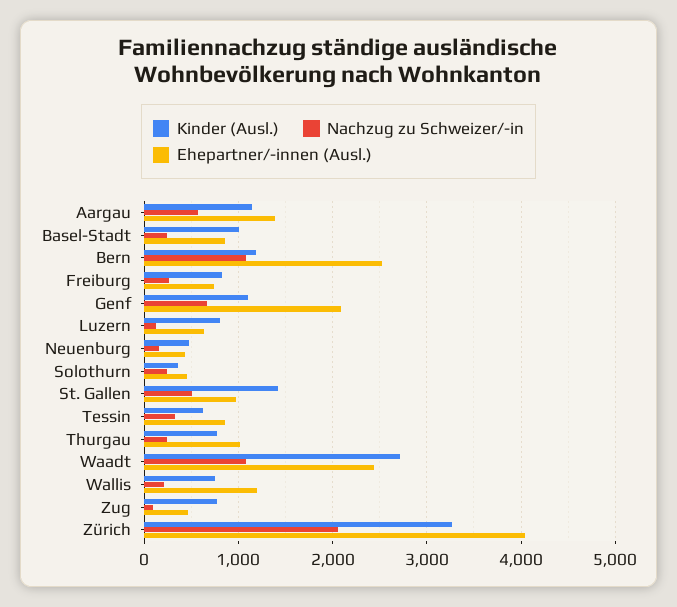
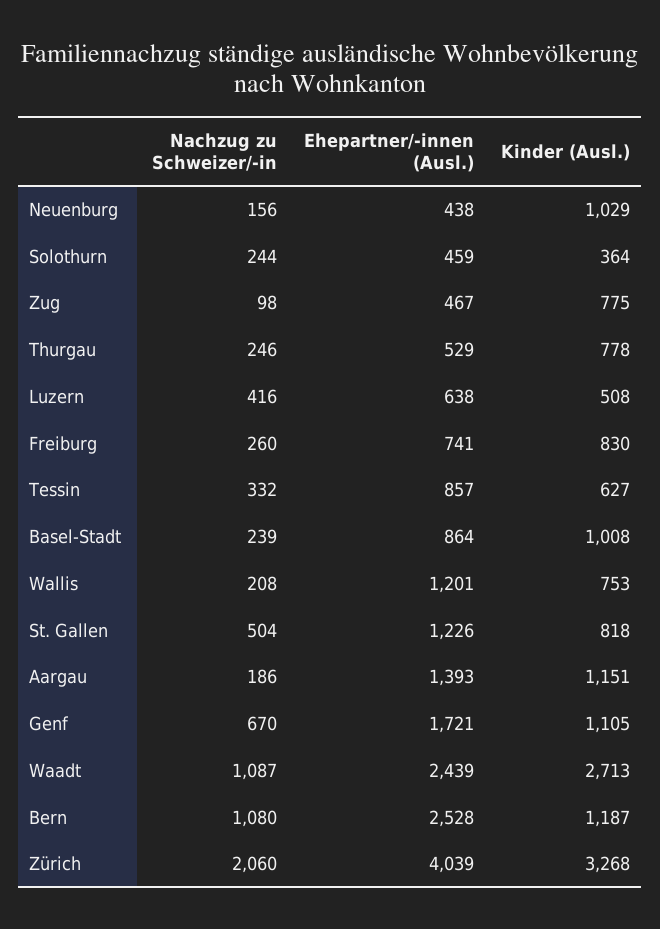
  {
    "Kinder (Ausl.)": {
      "Aargau": 1151,
      "Basel-Stadt": 1008,
      "Bern": 1187,
      "Freiburg": 830,
      "Genf": 1105,
-     "Luzern": 800,
+     "Luzern": 508,
-     "Neuenburg": 500,
+     "Neuenburg": 1029,
      "Solothurn": 364,
-     "St. Gallen": 1400,
+     "St. Gallen": 818,
      "Tessin": 627,
      "Thurgau": 778,
      "Waadt": 2713,
      "Wallis": 753,
      "Zug": 775,
      "Zürich": 3268
    },
    "Nachzug zu Schweizer/-in": {
-     "Aargau": 600,
+     "Aargau": 186,
      "Basel-Stadt": 239,
      "Bern": 1080,
      "Freiburg": 260,
      "Genf": 670,
-     "Luzern": 100,
+     "Luzern": 416,
      "Neuenburg": 156,
      "Solothurn": 244,
      "St. Gallen": 504,
      "Tessin": 332,
      "Thurgau": 246,
      "Waadt": 1087,
      "Wallis": 208,
      "Zug": 98,
      "Zürich": 2060
    },
    "Ehepartner/-innen (Ausl.)": {
      "Aargau": 1393,
      "Basel-Stadt": 864,
      "Bern": 2528,
      "Freiburg": 741,
-     "Genf": 2100,
+     "Genf": 1721,
      "Luzern": 638,
      "Neuenburg": 438,
      "Solothurn": 459,
-     "St. Gallen": 1000,
+     "St. Gallen": 1226,
      "Tessin": 857,
-     "Thurgau": 1000,
+     "Thurgau": 529,
      "Waadt": 2439,
      "Wallis": 1201,
      "Zug": 467,
      "Zürich": 4039
    }
  }

